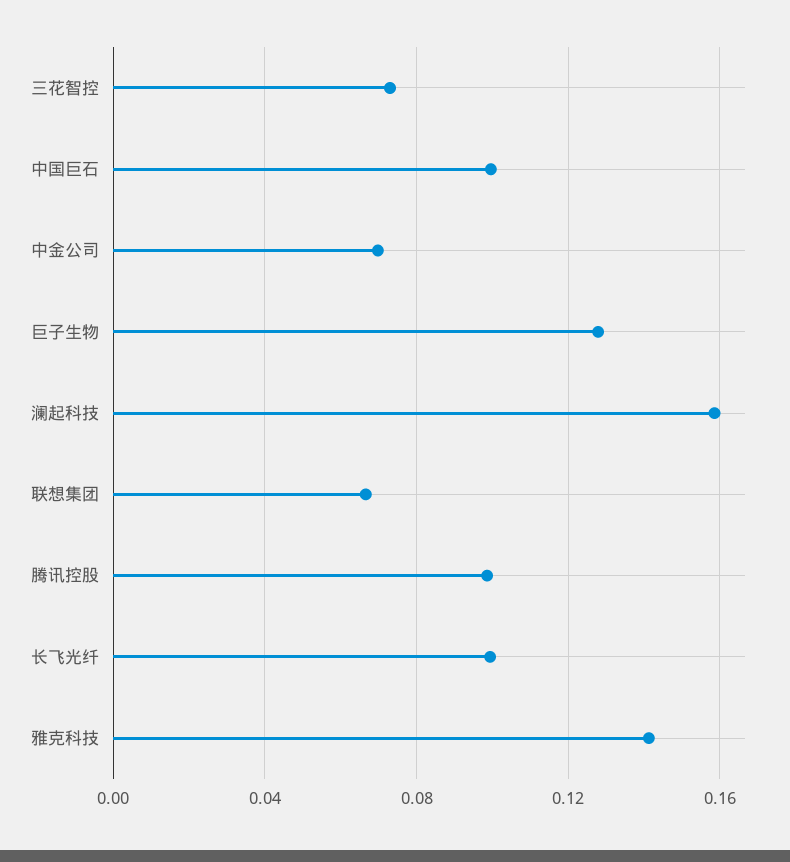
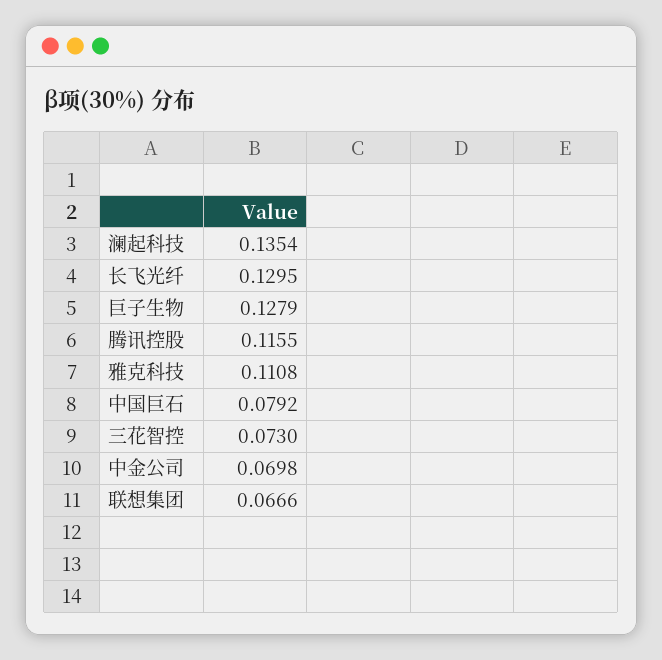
  {
    "三花智控": 0.073,
-   "中国巨石": 0.1,
+   "中国巨石": 0.0792,
    "中金公司": 0.0698,
    "巨子生物": 0.1279,
-   "澜起科技": 0.16,
+   "澜起科技": 0.1354,
    "联想集团": 0.0666,
-   "腾讯控股": 0.1,
+   "腾讯控股": 0.1155,
-   "长飞光纤": 0.1,
+   "长飞光纤": 0.1295,
-   "雅克科技": 0.14
+   "雅克科技": 0.1108
  }

